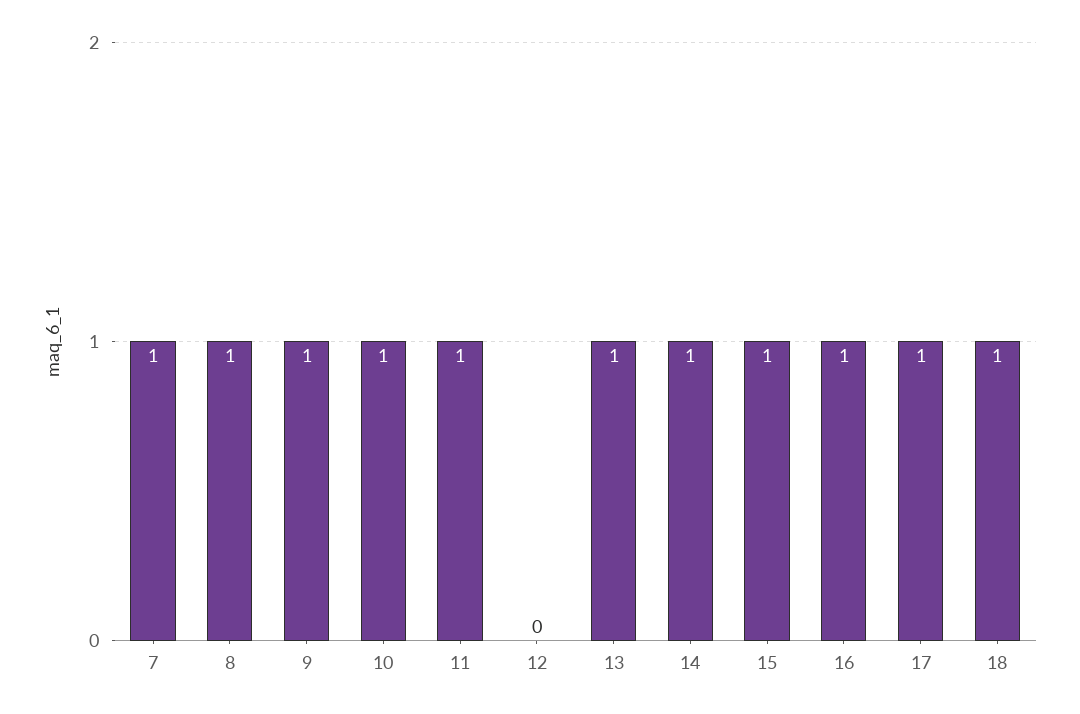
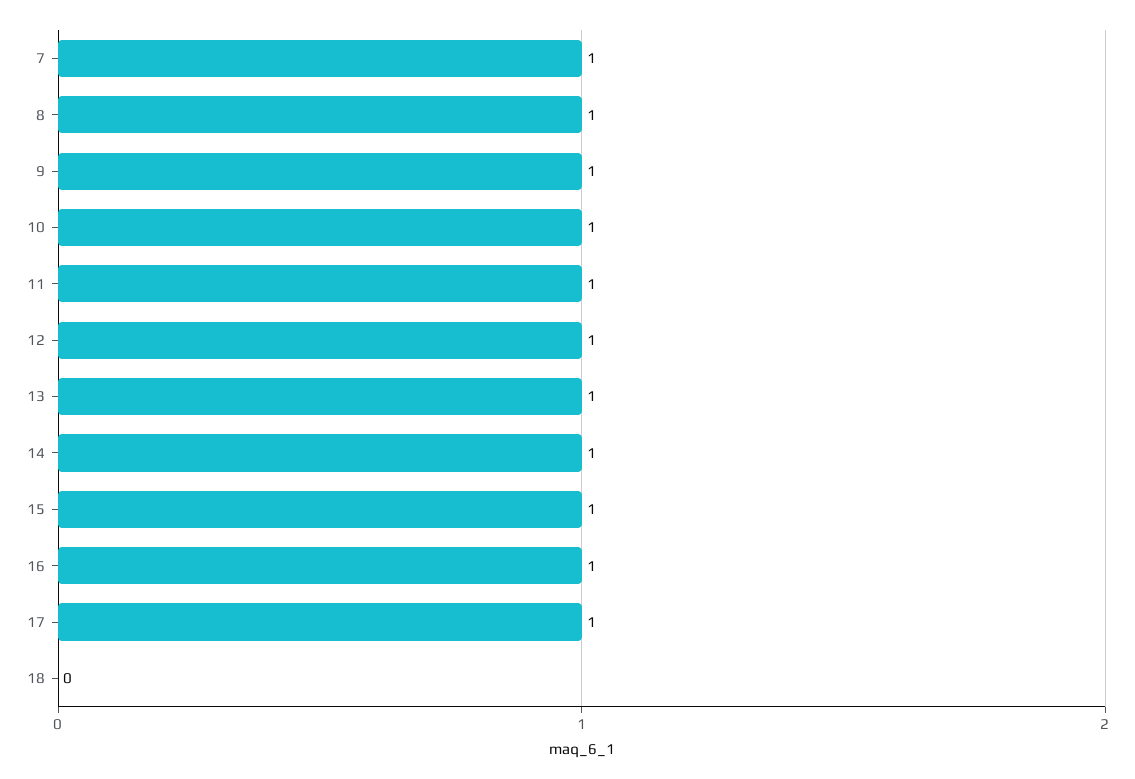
  {
    "7": 1,
    "8": 1,
    "9": 1,
    "10": 1,
    "11": 1,
-   "12": 0,
+   "12": 1,
    "13": 1,
    "14": 1,
    "15": 1,
    "16": 1,
    "17": 1,
-   "18": 1
+   "18": 0
  }

